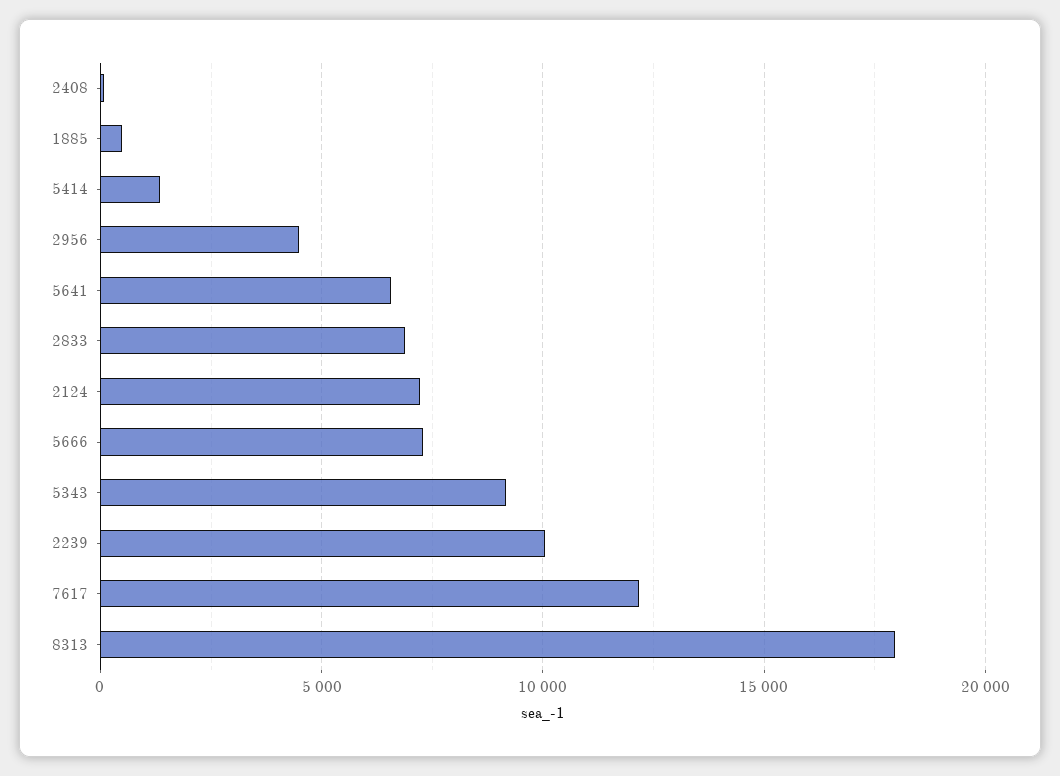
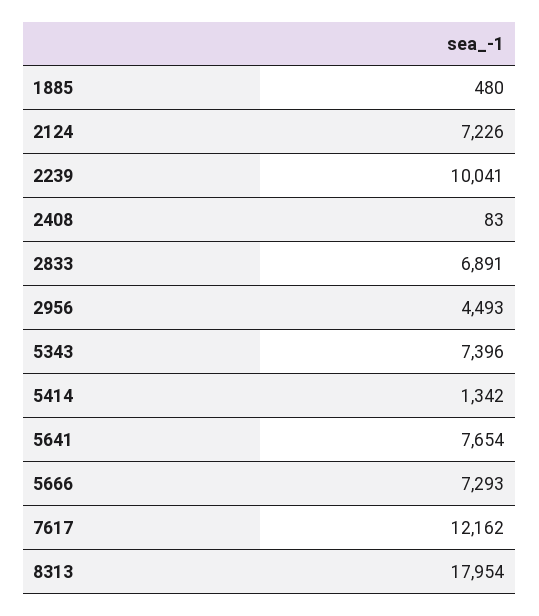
  {
    "2408": 83,
    "1885": 480,
    "5414": 1342,
    "2956": 4493,
-   "5641": 6500,
+   "5641": 7654,
    "2833": 6891,
    "2124": 7226,
    "5666": 7293,
-   "5343": 9000,
+   "5343": 7396,
    "2239": 10041,
    "7617": 12162,
    "8313": 17954
  }

